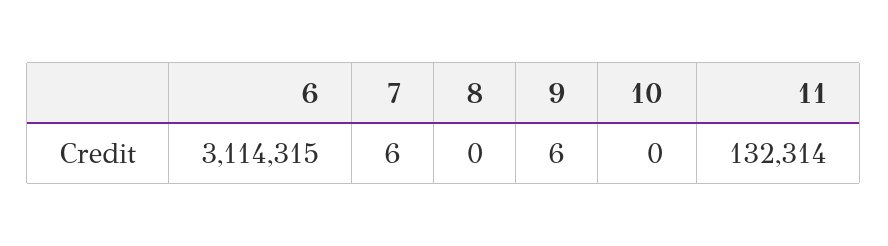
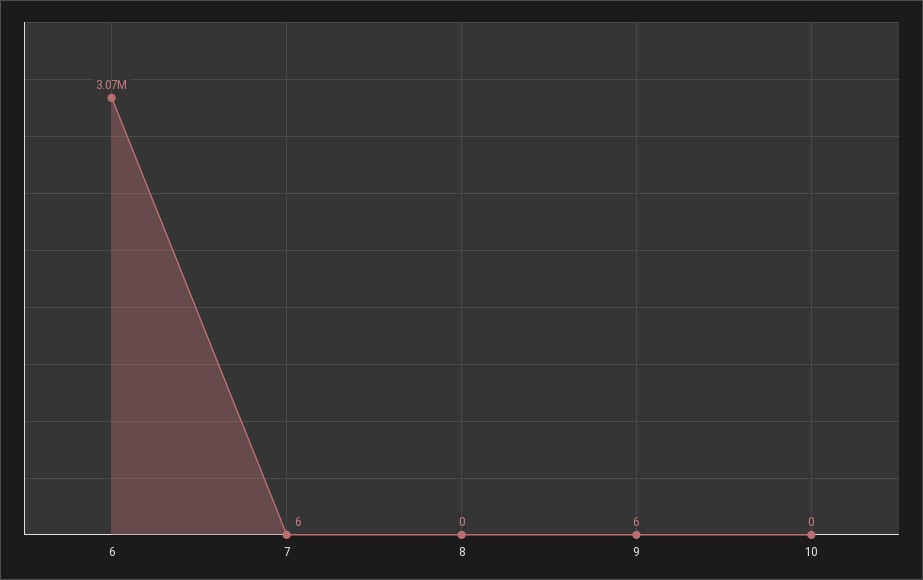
  {
-   "6": 3114315,
+   "6": 3070000,
    "7": 6,
    "8": 0,
    "9": 6,
-   "10": 0,
+   "10": 0
-   "11": 132314
  }

